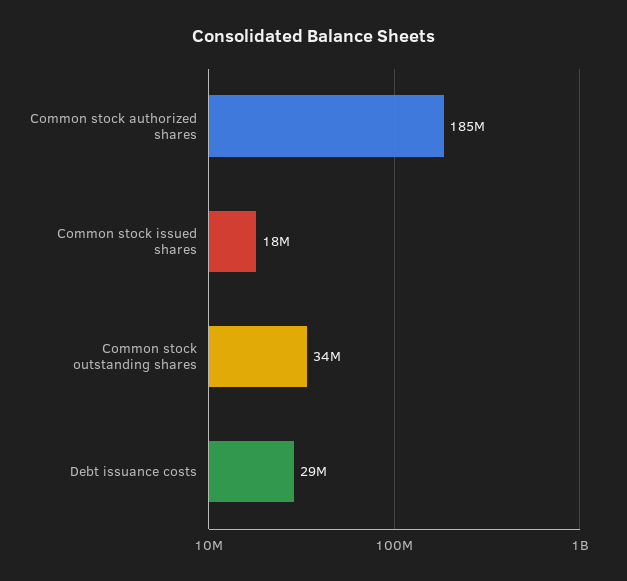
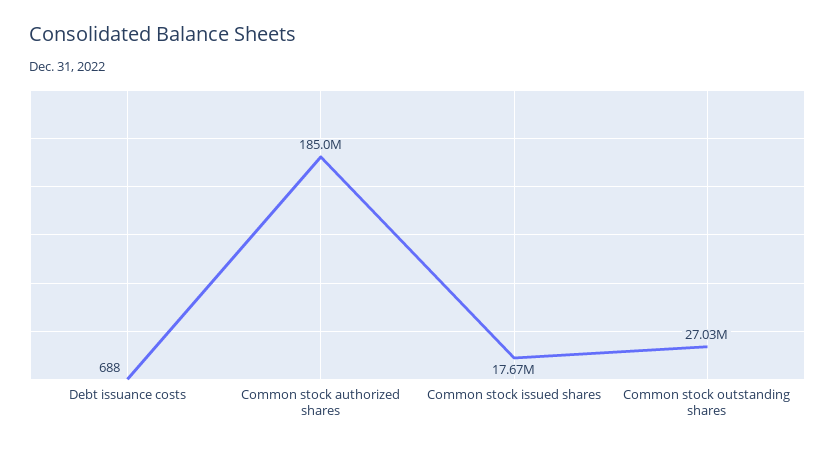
  {
    "Common stock authorized shares": 185000000,
    "Common stock issued shares": 17670000,
-   "Common stock outstanding shares": 34000000,
+   "Common stock outstanding shares": 27030000,
-   "Debt issuance costs": 29000000
+   "Debt issuance costs": 688
  }

